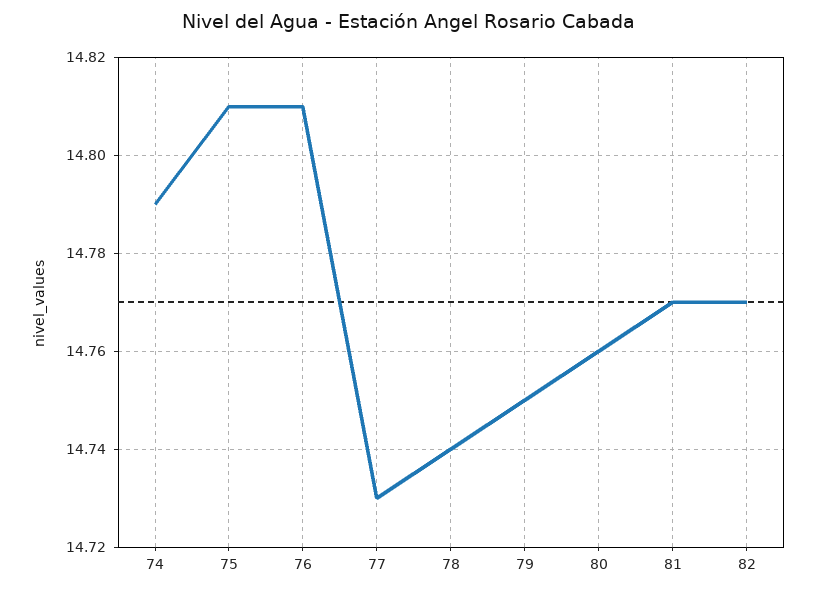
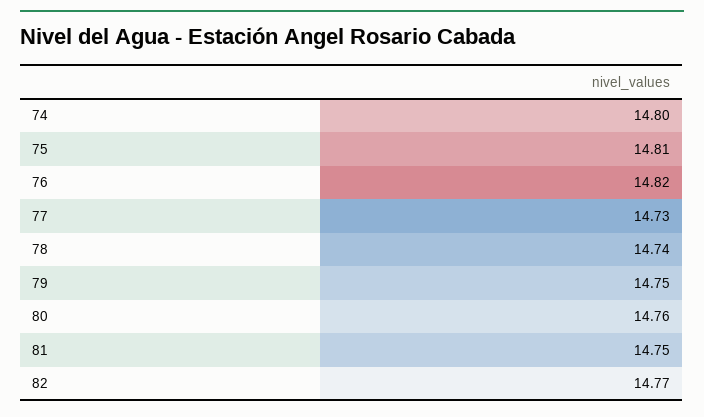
  {
-   "74": 14.79,
+   "74": 14.8,
    "75": 14.81,
-   "76": 14.81,
+   "76": 14.82,
    "77": 14.73,
    "78": 14.74,
    "79": 14.75,
    "80": 14.76,
-   "81": 14.77,
+   "81": 14.75,
    "82": 14.77
  }

